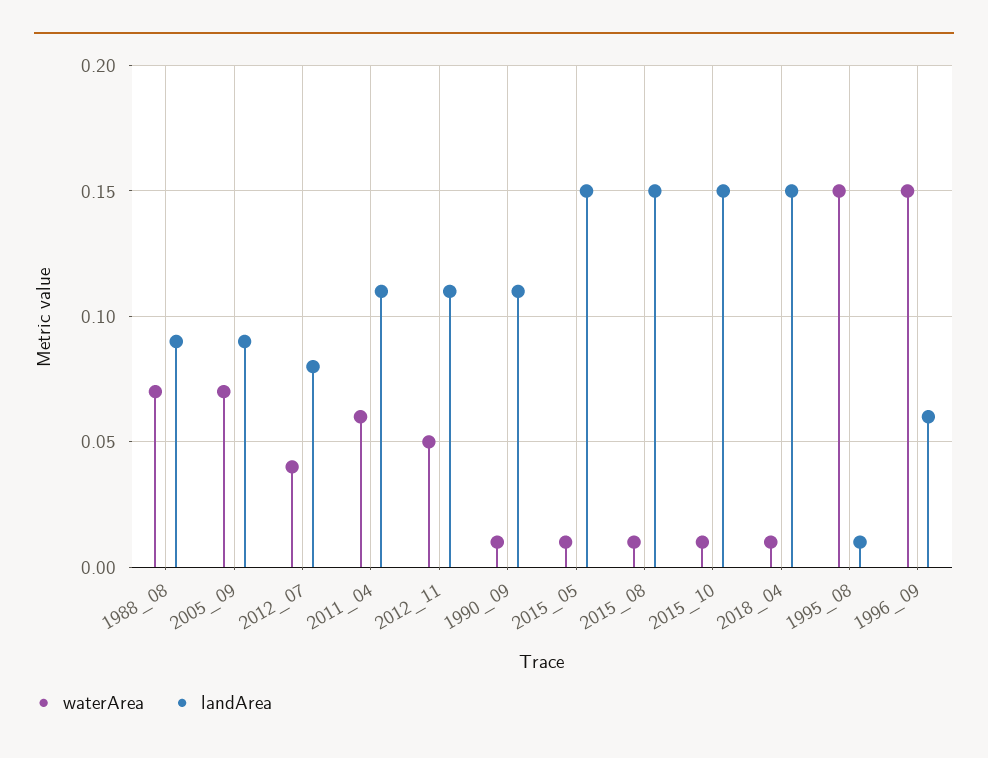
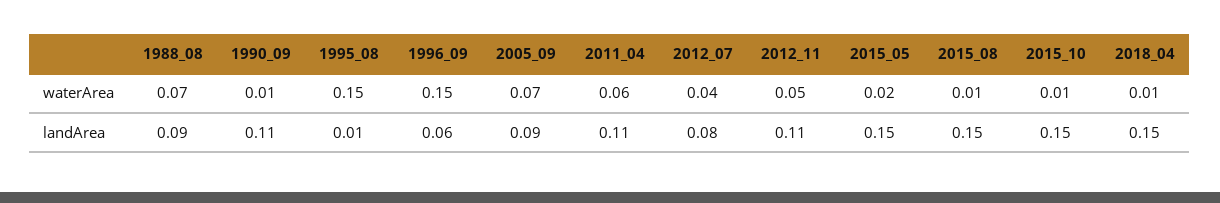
  {
    "waterArea": {
      "1988_08": 0.07,
      "2005_09": 0.07,
      "2012_07": 0.04,
      "2011_04": 0.06,
      "2012_11": 0.05,
      "1990_09": 0.01,
-     "2015_05": 0.01,
+     "2015_05": 0.02,
      "2015_08": 0.01,
      "2015_10": 0.01,
      "2018_04": 0.01,
      "1995_08": 0.15,
      "1996_09": 0.15
    },
    "landArea": {
      "1988_08": 0.09,
      "2005_09": 0.09,
      "2012_07": 0.08,
      "2011_04": 0.11,
      "2012_11": 0.11,
      "1990_09": 0.11,
      "2015_05": 0.15,
      "2015_08": 0.15,
      "2015_10": 0.15,
      "2018_04": 0.15,
      "1995_08": 0.01,
      "1996_09": 0.06
    }
  }

